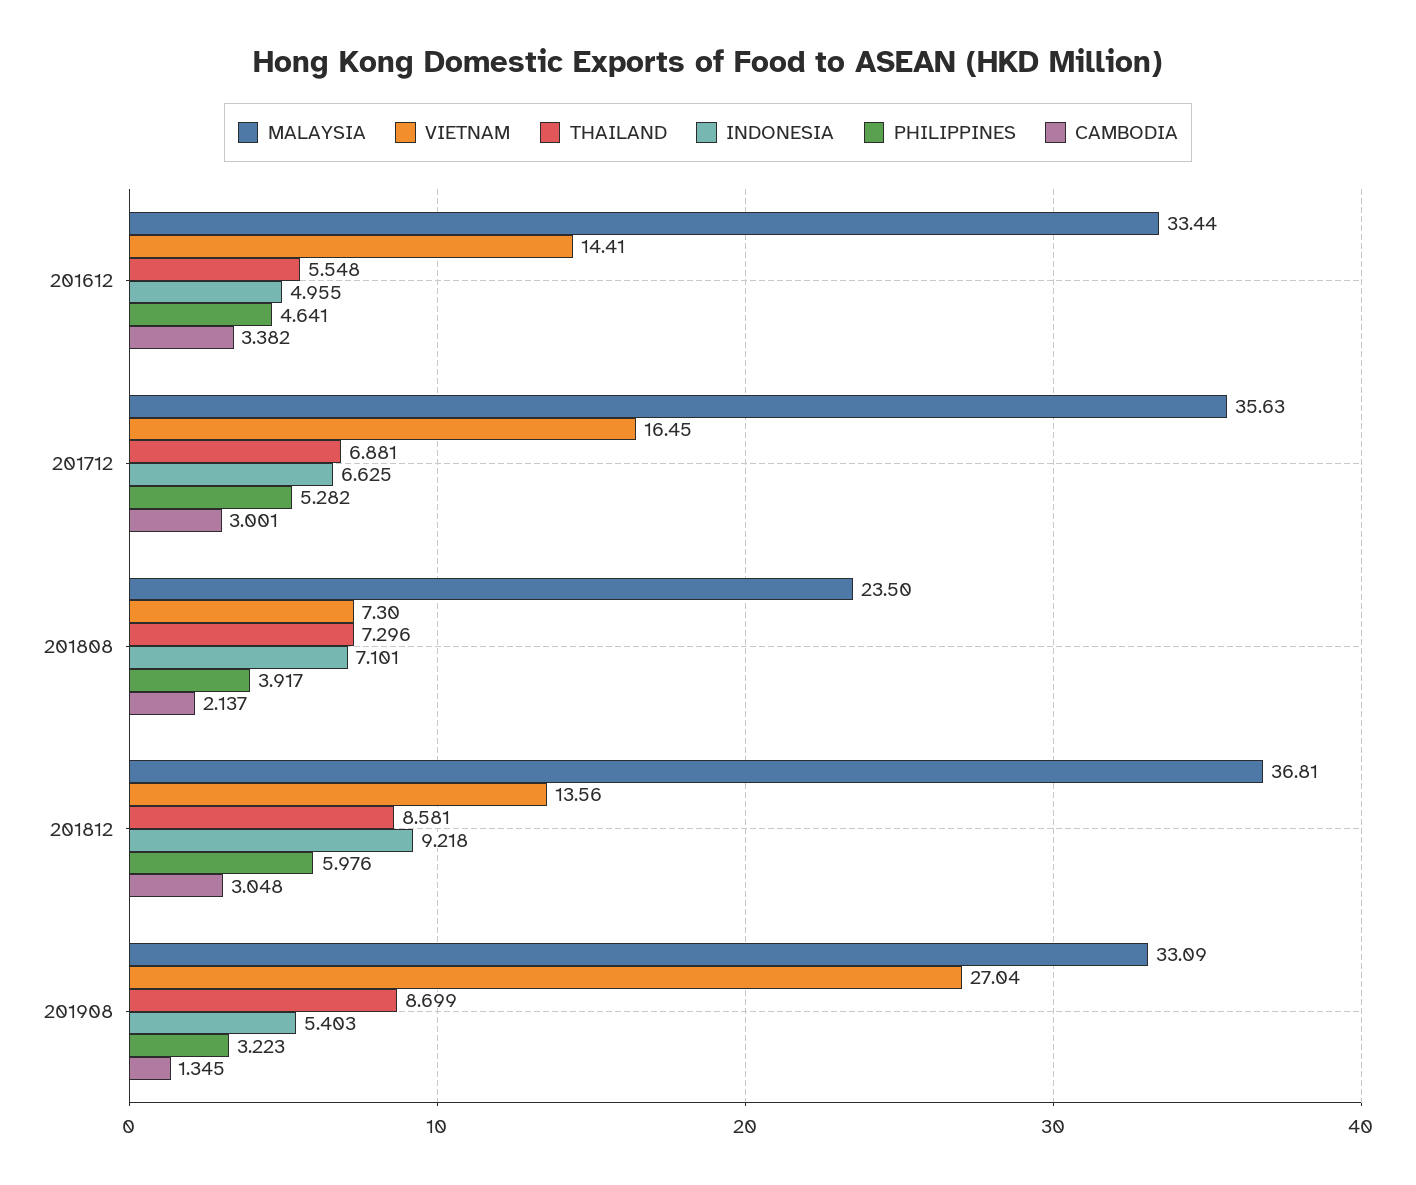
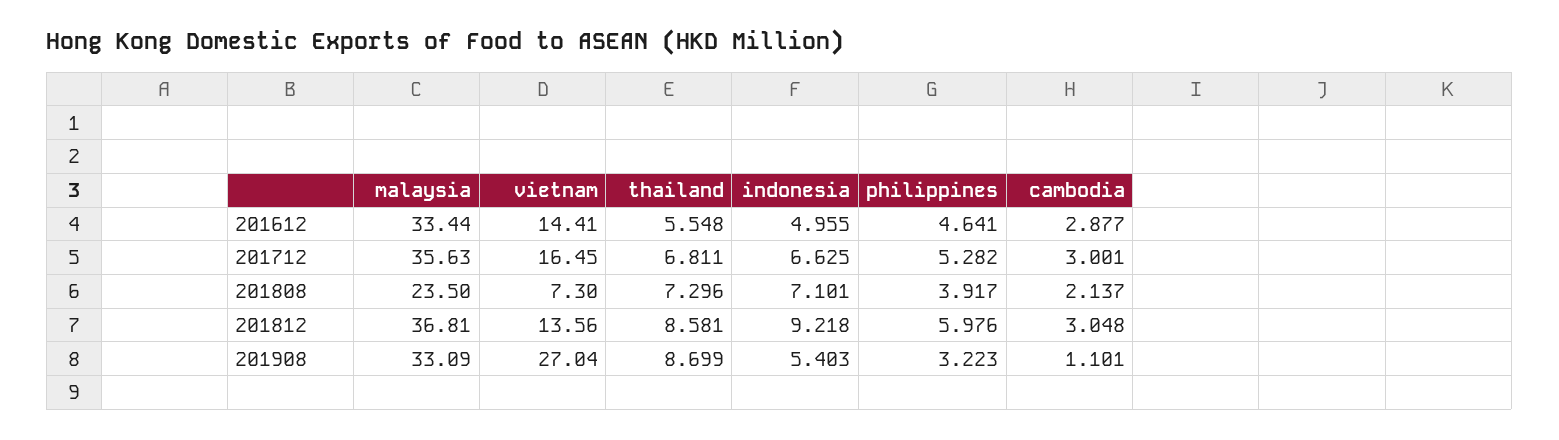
  {
    "MALAYSIA": {
      "201612": 33.44,
      "201712": 35.63,
      "201808": 23.5,
      "201812": 36.81,
      "201908": 33.09
    },
    "VIETNAM": {
      "201612": 14.41,
      "201712": 16.45,
      "201808": 7.3,
      "201812": 13.56,
      "201908": 27.04
    },
    "THAILAND": {
      "201612": 5.548,
-     "201712": 6.881,
+     "201712": 6.811,
      "201808": 7.296,
      "201812": 8.581,
      "201908": 8.699
    },
    "INDONESIA": {
      "201612": 4.955,
      "201712": 6.625,
      "201808": 7.101,
      "201812": 9.218,
      "201908": 5.403
    },
    "PHILIPPINES": {
      "201612": 4.641,
      "201712": 5.282,
      "201808": 3.917,
      "201812": 5.976,
      "201908": 3.223
    },
    "CAMBODIA": {
-     "201612": 3.382,
+     "201612": 2.877,
      "201712": 3.001,
      "201808": 2.137,
      "201812": 3.048,
-     "201908": 1.345
+     "201908": 1.101
    }
  }

